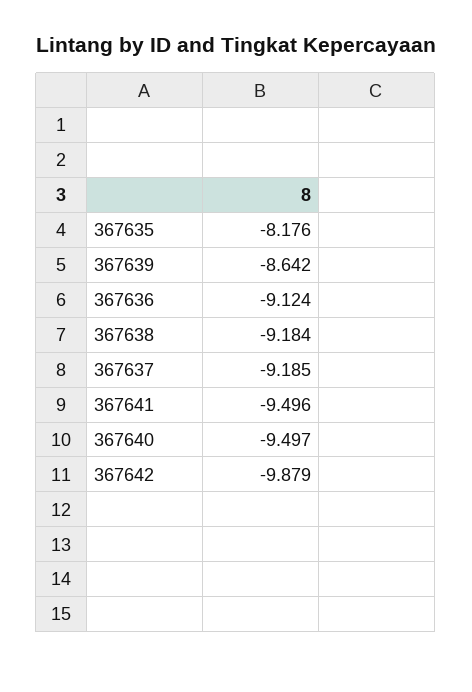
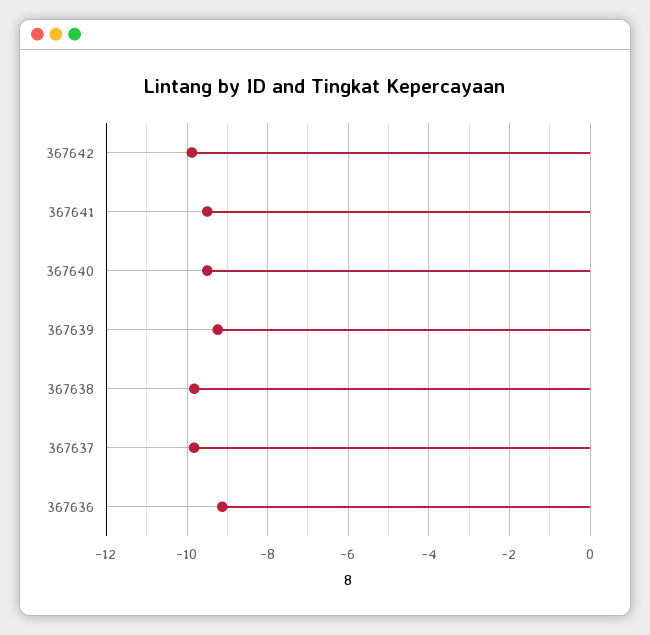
  {
-   "367635": -8.176,
-   "367639": -8.642,
+   "367639": -9.2,
    "367636": -9.124,
-   "367638": -9.184,
+   "367638": -9.8,
-   "367637": -9.185,
+   "367637": -9.8,
    "367641": -9.496,
    "367640": -9.497,
    "367642": -9.879
  }

